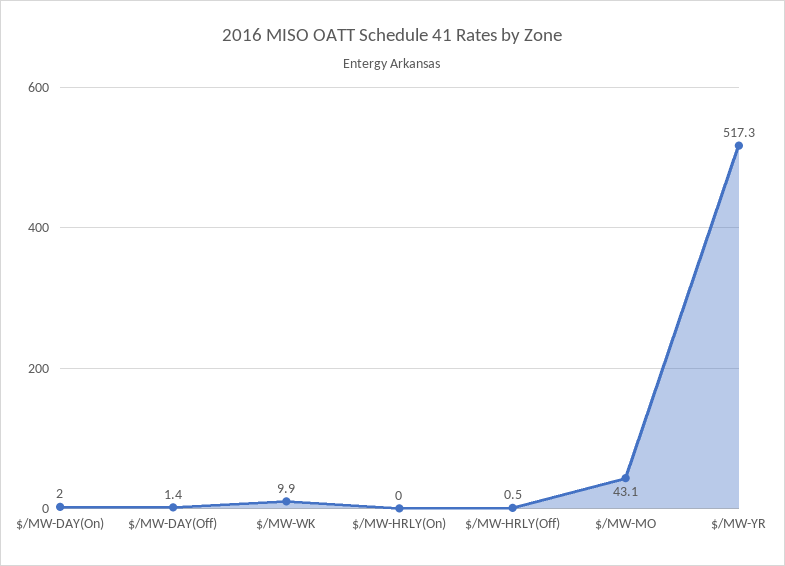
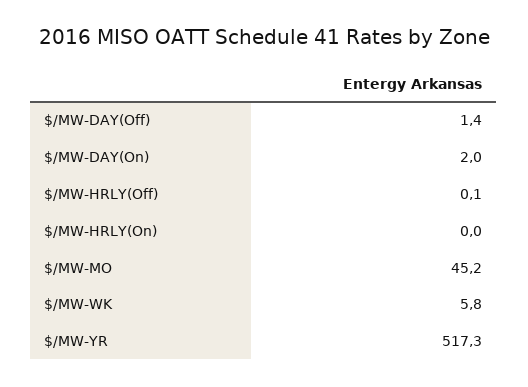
  {
    "$/MW-DAY(On)": 2,
    "$/MW-DAY(Off)": 1.4,
-   "$/MW-WK": 9.9,
+   "$/MW-WK": 5.8,
    "$/MW-HRLY(On)": 0,
-   "$/MW-HRLY(Off)": 0.5,
+   "$/MW-HRLY(Off)": 0.1,
-   "$/MW-MO": 43.1,
+   "$/MW-MO": 45.2,
    "$/MW-YR": 517.3
  }

